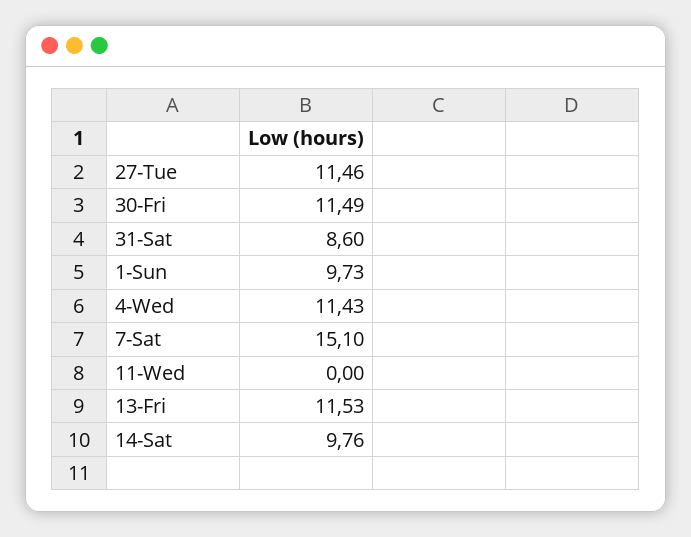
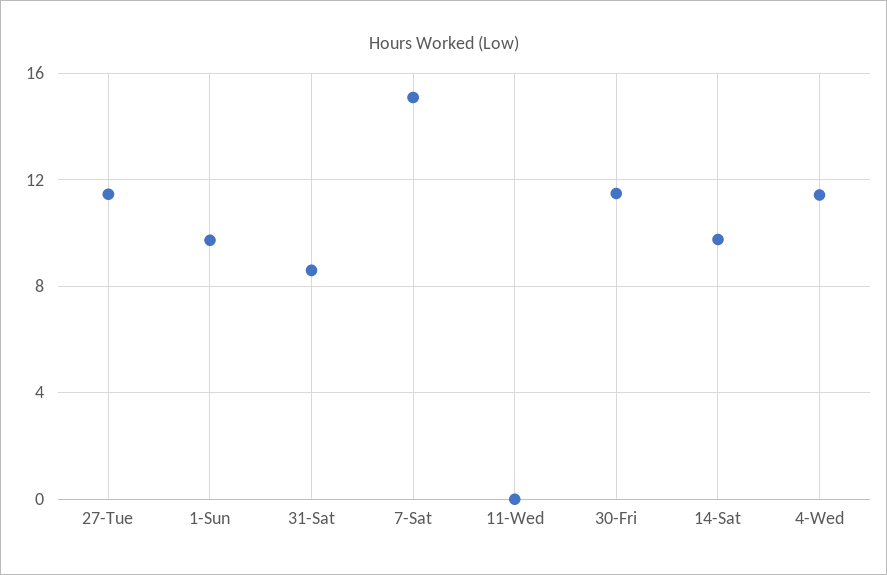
  {
    "27-Tue": 11.46,
    "30-Fri": 11.49,
    "31-Sat": 8.6,
    "1-Sun": 9.73,
    "4-Wed": 11.43,
    "7-Sat": 15.1,
    "11-Wed": 0,
-   "13-Fri": 11.53,
    "14-Sat": 9.76
  }

